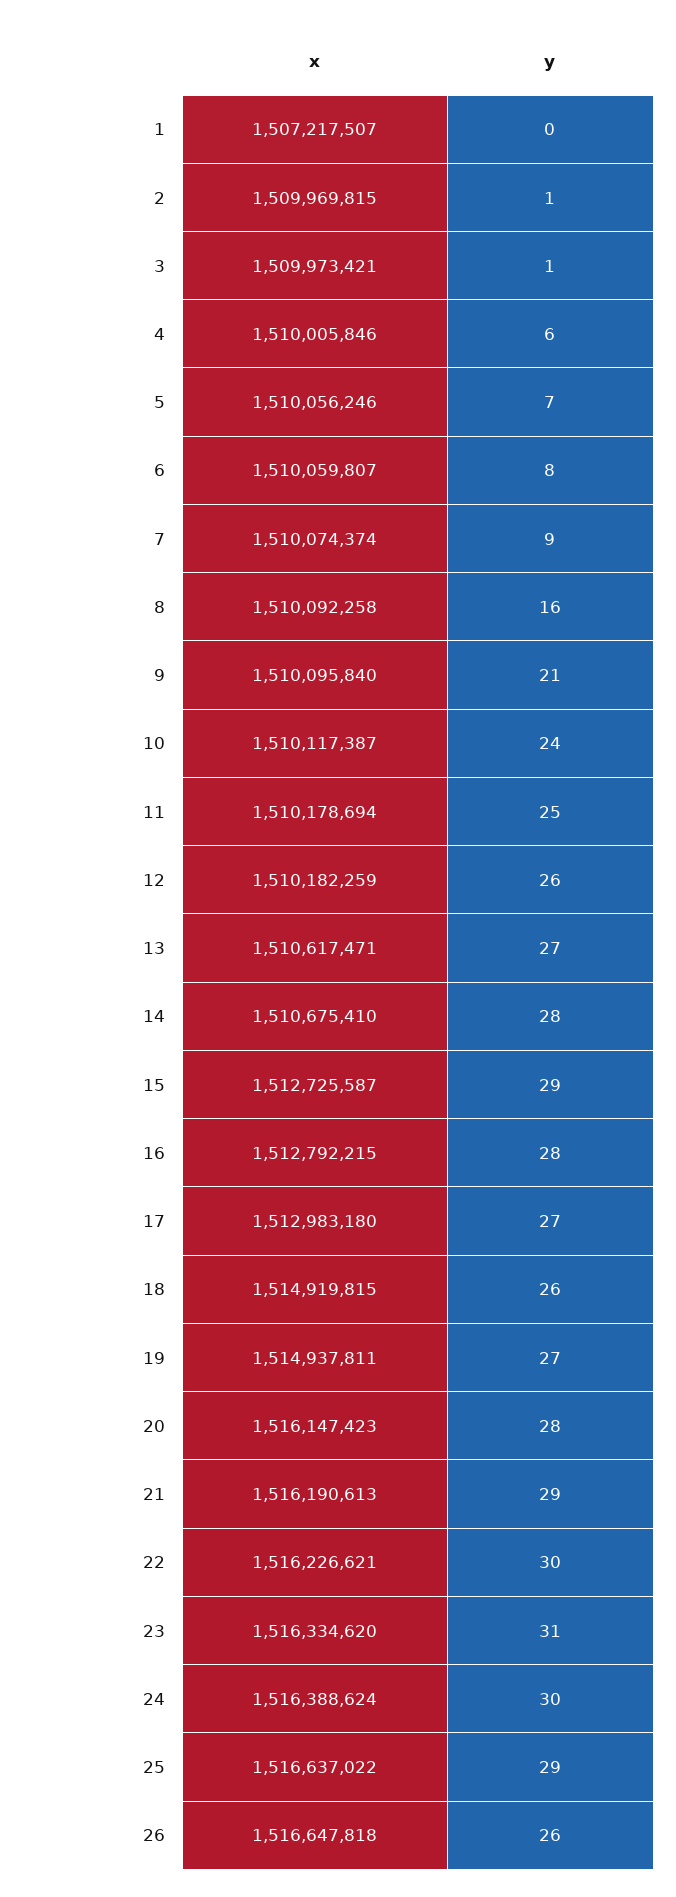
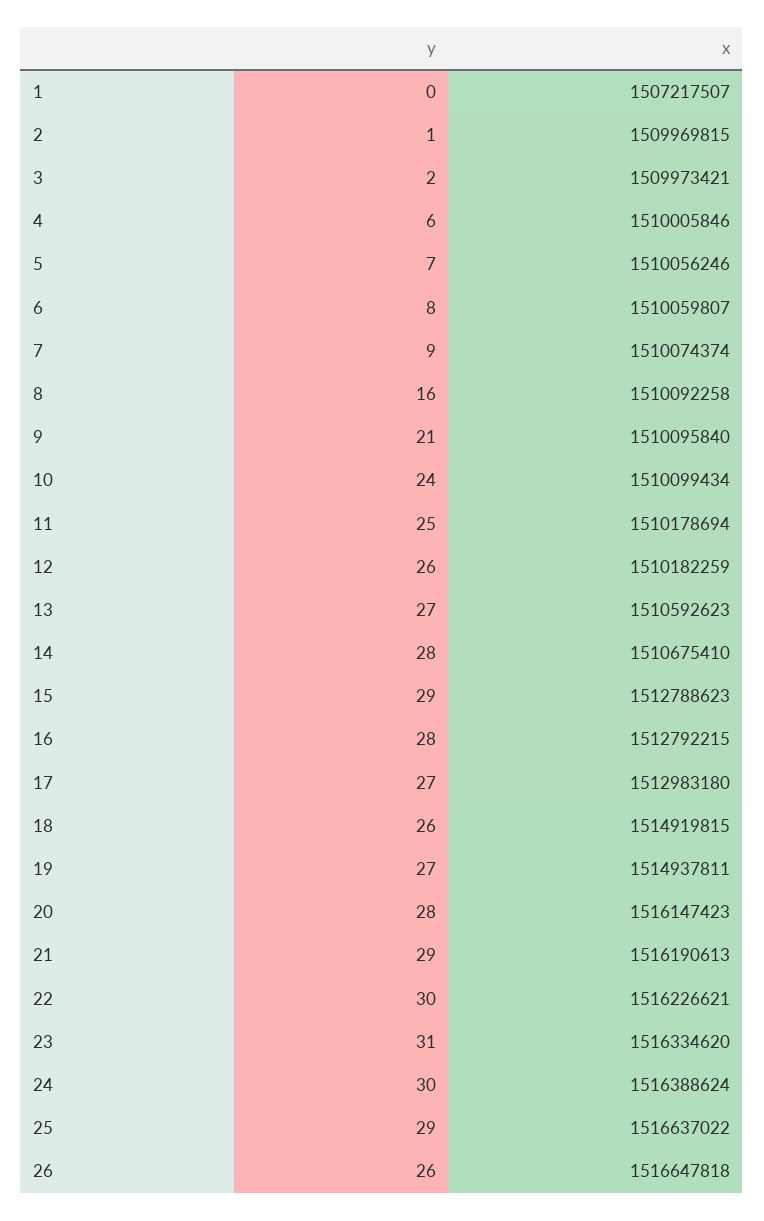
  {
    "x": {
      "1": 1507217507,
      "2": 1509969815,
      "3": 1509973421,
      "4": 1510005846,
      "5": 1510056246,
      "6": 1510059807,
      "7": 1510074374,
      "8": 1510092258,
      "9": 1510095840,
-     "10": 1510117387,
+     "10": 1510099434,
      "11": 1510178694,
      "12": 1510182259,
-     "13": 1510617471,
+     "13": 1510592623,
      "14": 1510675410,
-     "15": 1512725587,
+     "15": 1512788623,
      "16": 1512792215,
      "17": 1512983180,
      "18": 1514919815,
      "19": 1514937811,
      "20": 1516147423,
      "21": 1516190613,
      "22": 1516226621,
      "23": 1516334620,
      "24": 1516388624,
      "25": 1516637022,
      "26": 1516647818
    },
    "y": {
      "1": 0,
      "2": 1,
-     "3": 1,
+     "3": 2,
      "4": 6,
      "5": 7,
      "6": 8,
      "7": 9,
      "8": 16,
      "9": 21,
      "10": 24,
      "11": 25,
      "12": 26,
      "13": 27,
      "14": 28,
      "15": 29,
      "16": 28,
      "17": 27,
      "18": 26,
      "19": 27,
      "20": 28,
      "21": 29,
      "22": 30,
      "23": 31,
      "24": 30,
      "25": 29,
      "26": 26
    }
  }

